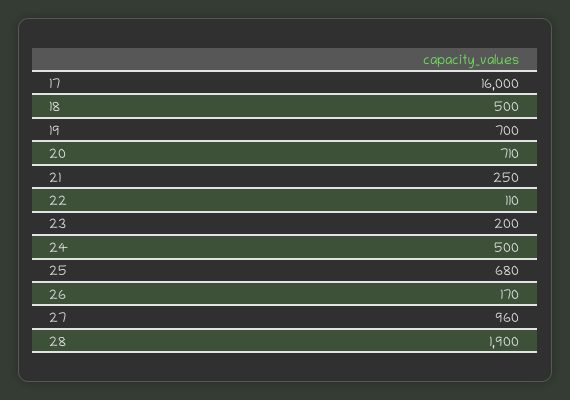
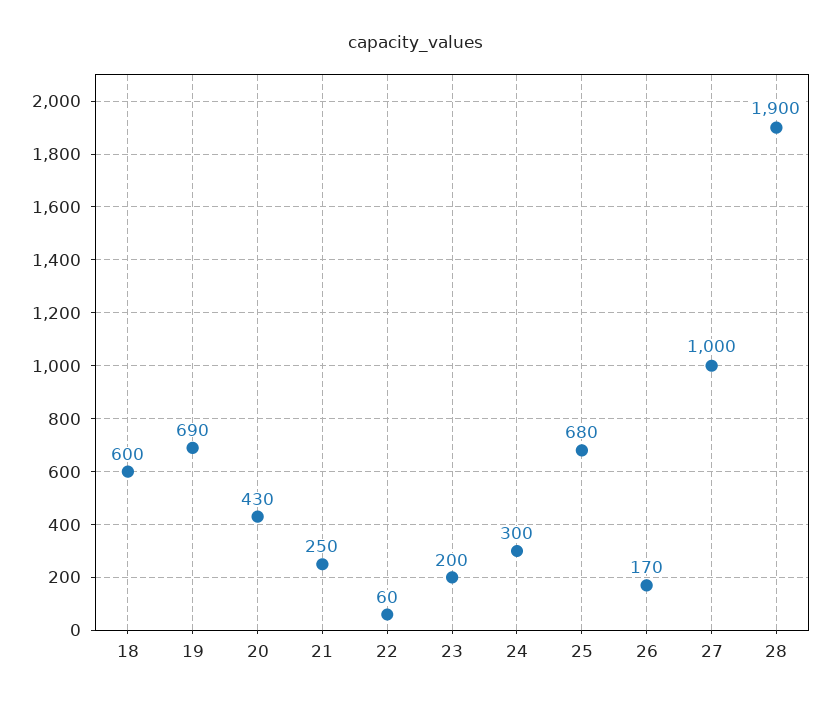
  {
-   "17": 16000,
-   "18": 500,
+   "18": 600,
-   "19": 700,
+   "19": 690,
-   "20": 710,
+   "20": 430,
    "21": 250,
-   "22": 110,
+   "22": 60,
    "23": 200,
-   "24": 500,
+   "24": 300,
    "25": 680,
    "26": 170,
-   "27": 960,
+   "27": 1000,
    "28": 1900
  }

